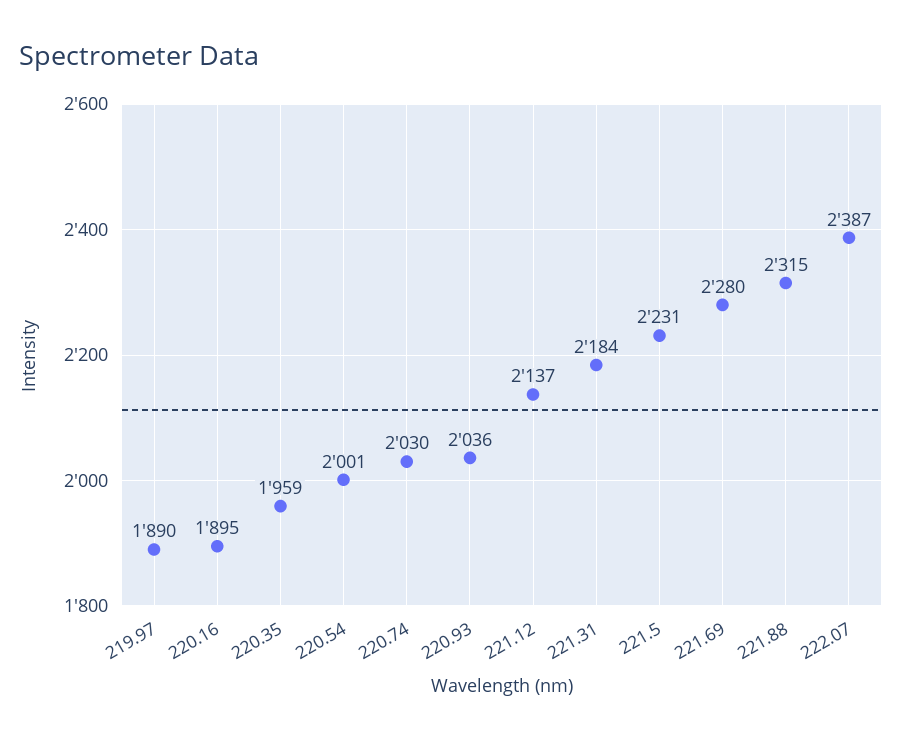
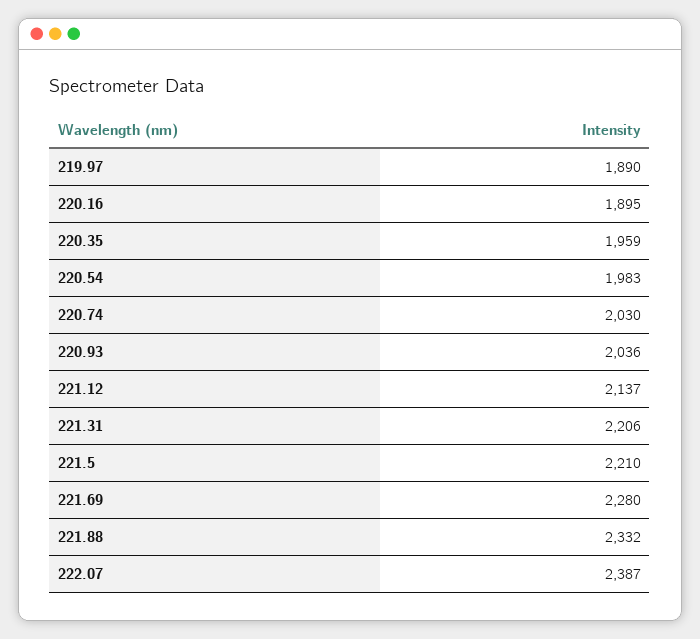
  {
    "219.97": 1890,
    "220.16": 1895,
    "220.35": 1959,
-   "220.54": 2001,
+   "220.54": 1983,
    "220.74": 2030,
    "220.93": 2036,
    "221.12": 2137,
-   "221.31": 2184,
+   "221.31": 2206,
-   "221.5": 2231,
+   "221.5": 2210,
    "221.69": 2280,
-   "221.88": 2315,
+   "221.88": 2332,
    "222.07": 2387
  }

